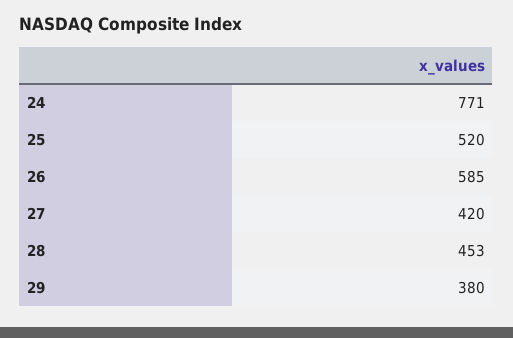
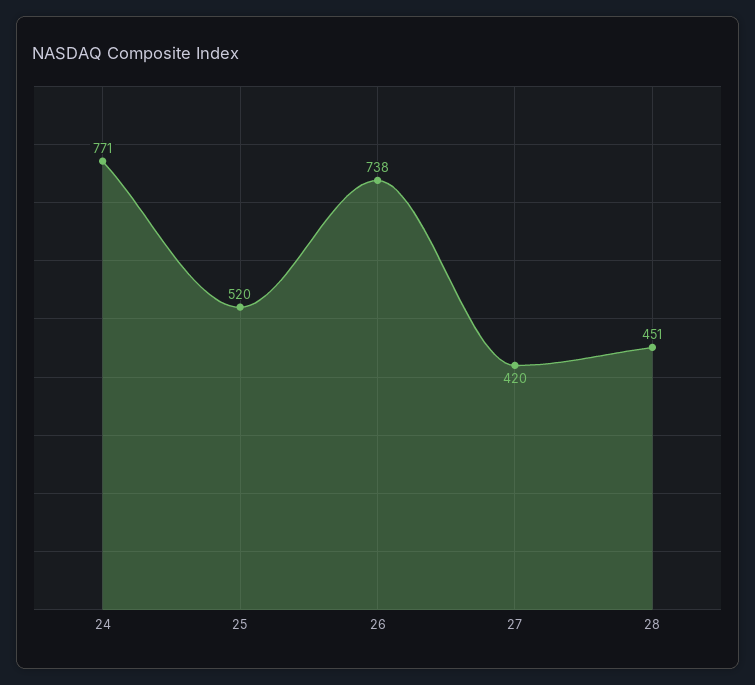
  {
    "24": 771,
    "25": 520,
-   "26": 585,
+   "26": 738,
    "27": 420,
-   "28": 453,
+   "28": 451
-   "29": 380
  }

